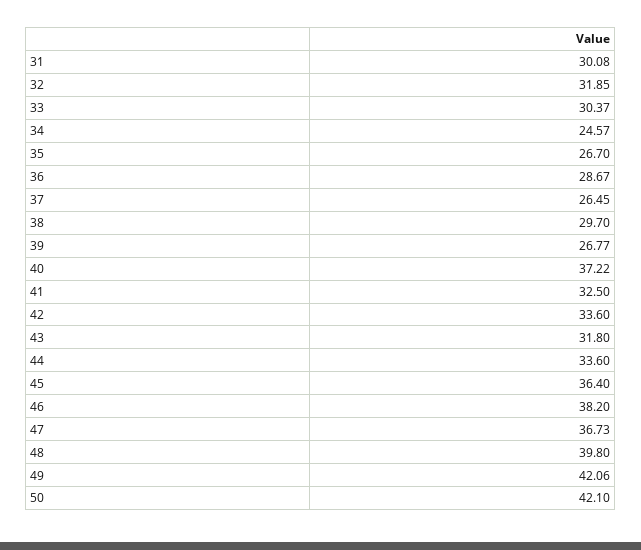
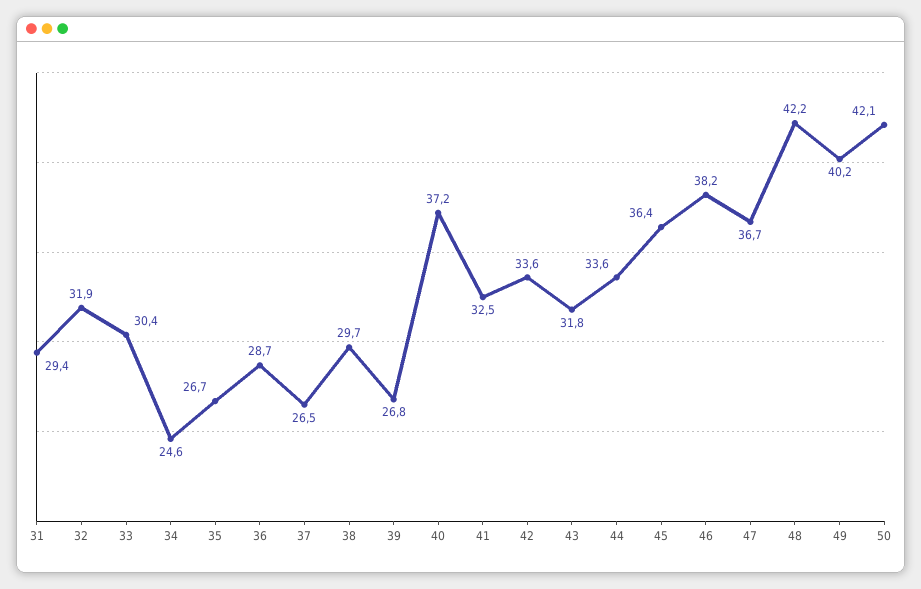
  {
-   "31": 30.08,
+   "31": 29.4,
    "32": 31.85,
    "33": 30.37,
    "34": 24.57,
    "35": 26.7,
    "36": 28.67,
    "37": 26.45,
    "38": 29.7,
    "39": 26.77,
    "40": 37.22,
    "41": 32.5,
    "42": 33.6,
    "43": 31.8,
    "44": 33.6,
    "45": 36.4,
    "46": 38.2,
    "47": 36.73,
-   "48": 39.8,
+   "48": 42.2,
-   "49": 42.06,
+   "49": 40.2,
    "50": 42.1
  }

